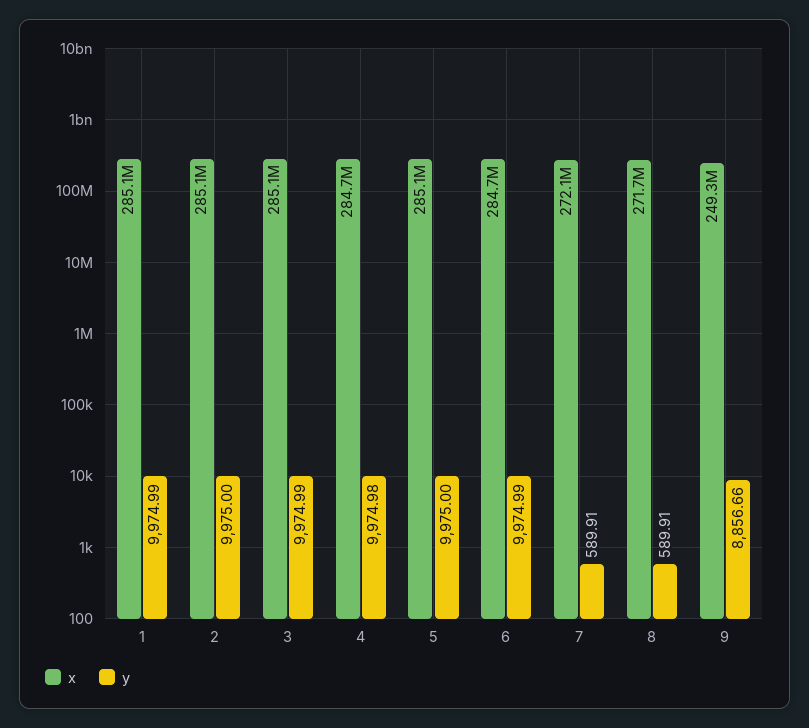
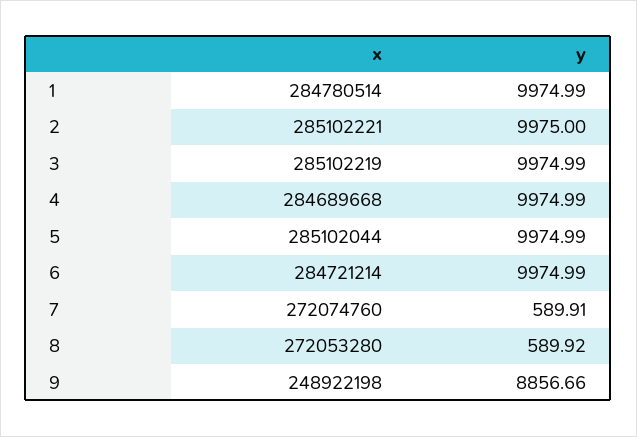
  {
    "x": {
-     "1": 285100000,
+     "1": 284780514,
      "2": 285102221,
      "3": 285102219,
      "4": 284689668,
      "5": 285102044,
      "6": 284721214,
      "7": 272074760,
-     "8": 271700000,
+     "8": 272053280,
-     "9": 249300000
+     "9": 248922198
    },
    "y": {
      "1": 9974.99,
      "2": 9975,
      "3": 9974.99,
-     "4": 9974.98,
+     "4": 9974.99,
-     "5": 9975,
+     "5": 9974.99,
      "6": 9974.99,
      "7": 589.91,
-     "8": 589.91,
+     "8": 589.92,
      "9": 8856.66
    }
  }

